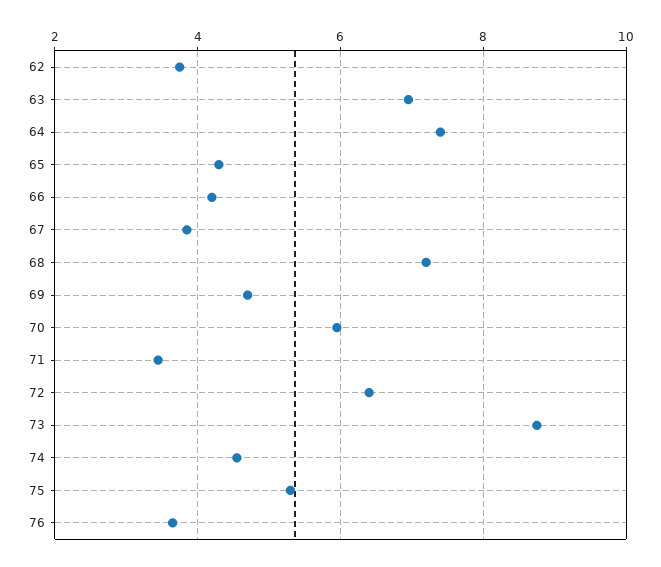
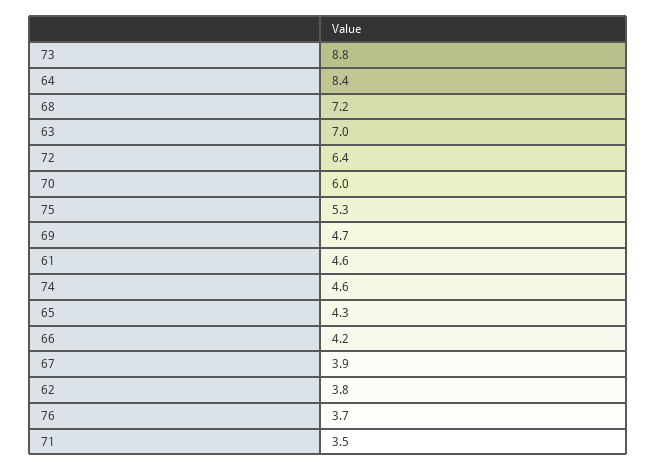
  {
    "62": 3.8,
    "63": 7,
-   "64": 7.4,
+   "64": 8.4,
    "65": 4.3,
    "66": 4.2,
    "67": 3.9,
    "68": 7.2,
    "69": 4.7,
    "70": 6,
    "71": 3.5,
    "72": 6.4,
    "73": 8.8,
    "74": 4.6,
    "75": 5.3,
-   "76": 3.7
+   "76": 3.7,
+   "61": 4.6
  }

